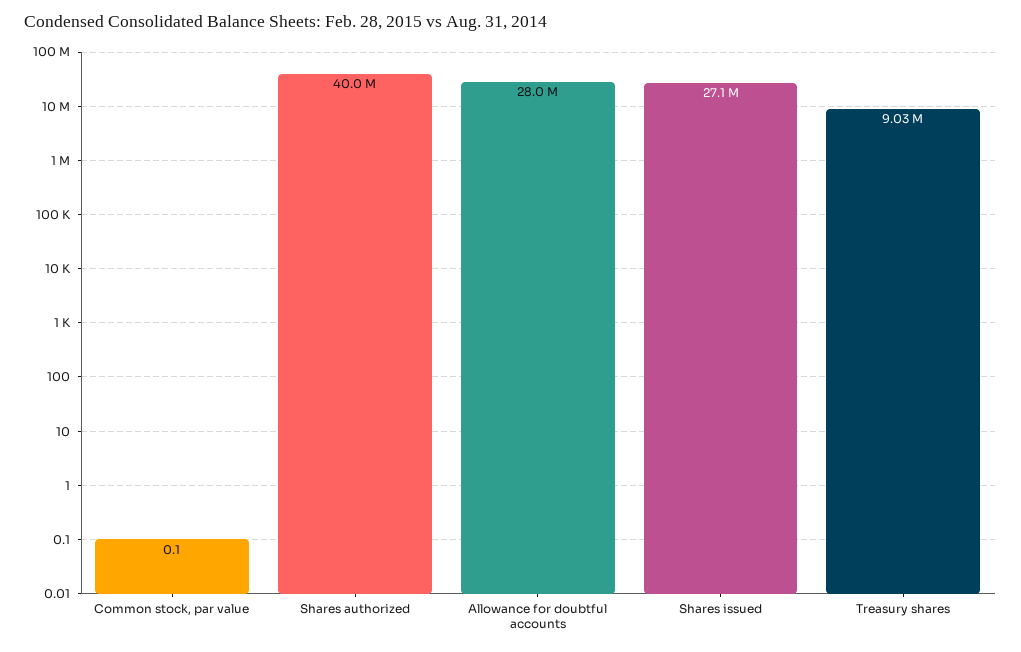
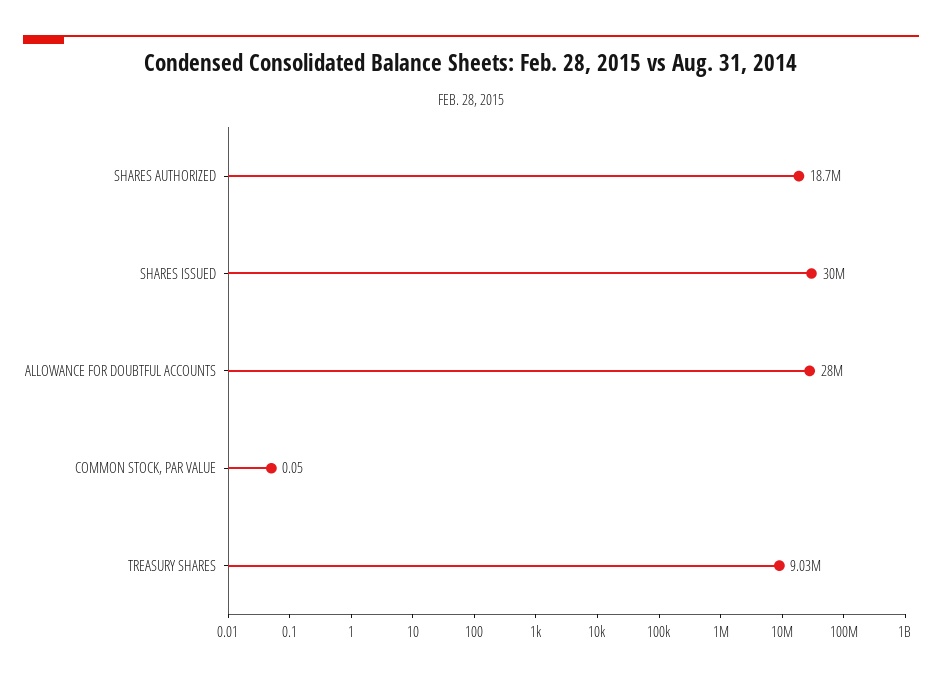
  {
    "Common stock, par value": 0.05,
-   "Shares authorized": 40000000,
+   "Shares authorized": 18700000,
    "Allowance for doubtful accounts": 28000000,
-   "Shares issued": 27100000,
+   "Shares issued": 30000000,
    "Treasury shares": 9030000
  }

